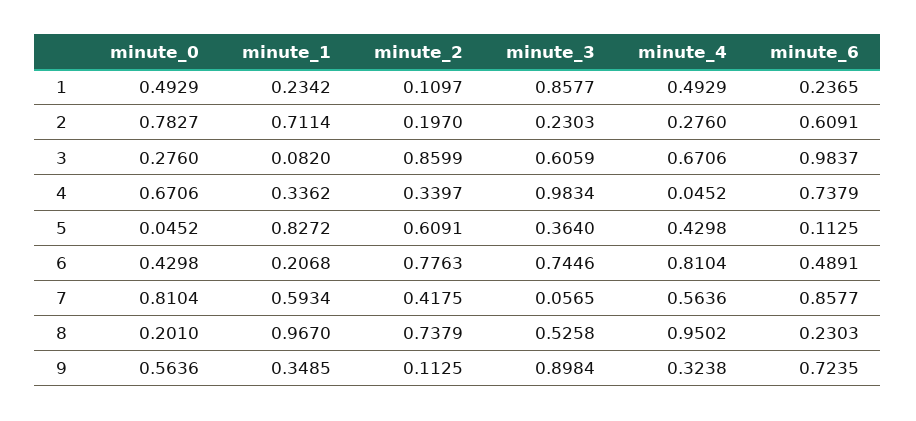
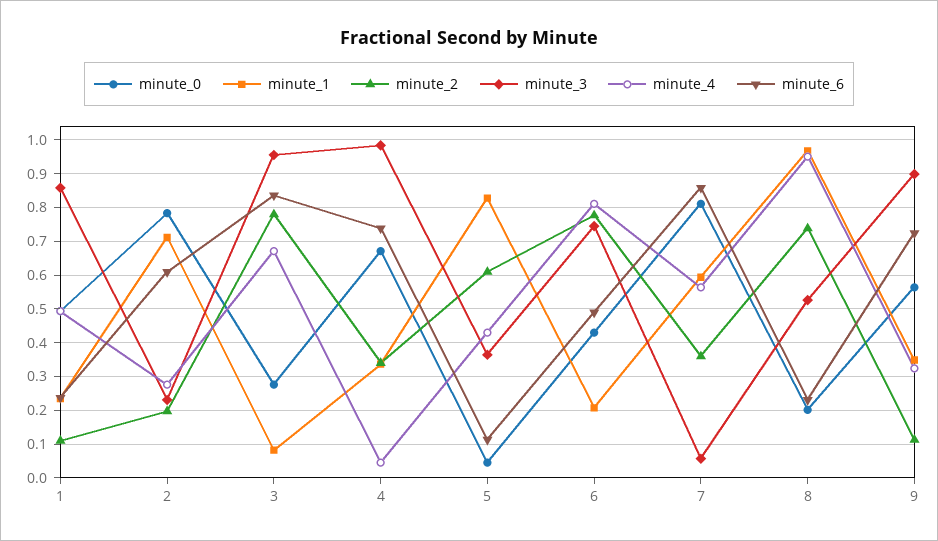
  {
    "minute_0": {
      "1": 0.4929,
      "2": 0.7827,
      "3": 0.276,
      "4": 0.6706,
      "5": 0.0452,
      "6": 0.4298,
      "7": 0.8104,
      "8": 0.201,
      "9": 0.5636
    },
    "minute_1": {
      "1": 0.2342,
      "2": 0.7114,
      "3": 0.082,
      "4": 0.3362,
      "5": 0.8272,
      "6": 0.2068,
      "7": 0.5934,
      "8": 0.967,
      "9": 0.3485
    },
    "minute_2": {
      "1": 0.1097,
      "2": 0.197,
-     "3": 0.8599,
+     "3": 0.78,
      "4": 0.3397,
      "5": 0.6091,
      "6": 0.7763,
-     "7": 0.4175,
+     "7": 0.36,
      "8": 0.7379,
      "9": 0.1125
    },
    "minute_3": {
      "1": 0.8577,
      "2": 0.2303,
-     "3": 0.6059,
+     "3": 0.96,
      "4": 0.9834,
      "5": 0.364,
      "6": 0.7446,
      "7": 0.0565,
      "8": 0.5258,
      "9": 0.8984
    },
    "minute_4": {
      "1": 0.4929,
      "2": 0.276,
      "3": 0.6706,
      "4": 0.0452,
      "5": 0.4298,
      "6": 0.8104,
      "7": 0.5636,
      "8": 0.9502,
      "9": 0.3238
    },
    "minute_6": {
      "1": 0.2365,
      "2": 0.6091,
-     "3": 0.9837,
+     "3": 0.84,
      "4": 0.7379,
      "5": 0.1125,
      "6": 0.4891,
      "7": 0.8577,
      "8": 0.2303,
      "9": 0.7235
    }
  }

